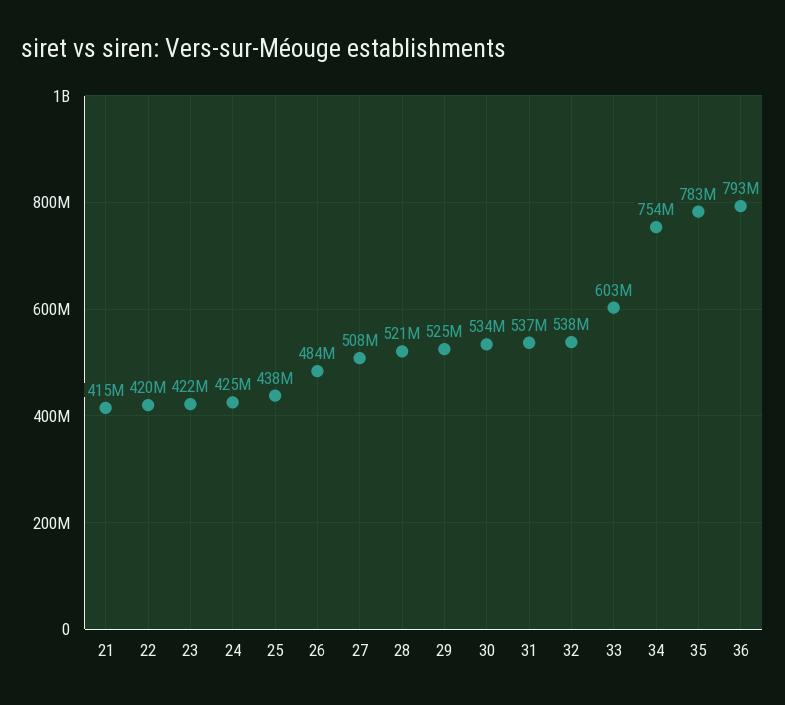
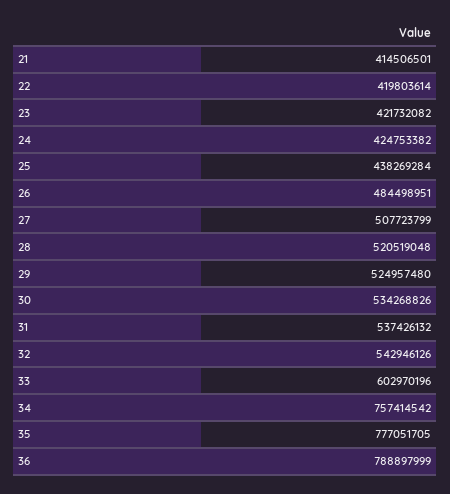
  {
    "21": 414506501,
    "22": 419803614,
    "23": 421732082,
    "24": 424753382,
    "25": 438269284,
    "26": 484498951,
    "27": 507723799,
    "28": 520519048,
    "29": 524957480,
    "30": 534268826,
    "31": 537426132,
-   "32": 538000000,
+   "32": 542946126,
    "33": 602970196,
-   "34": 754000000,
+   "34": 757414542,
-   "35": 783000000,
+   "35": 777051705,
-   "36": 793000000
+   "36": 788897999
  }

